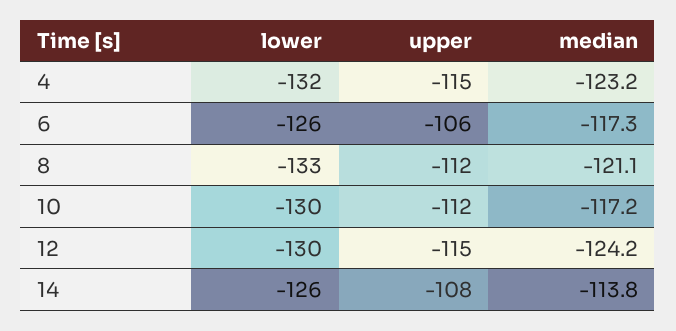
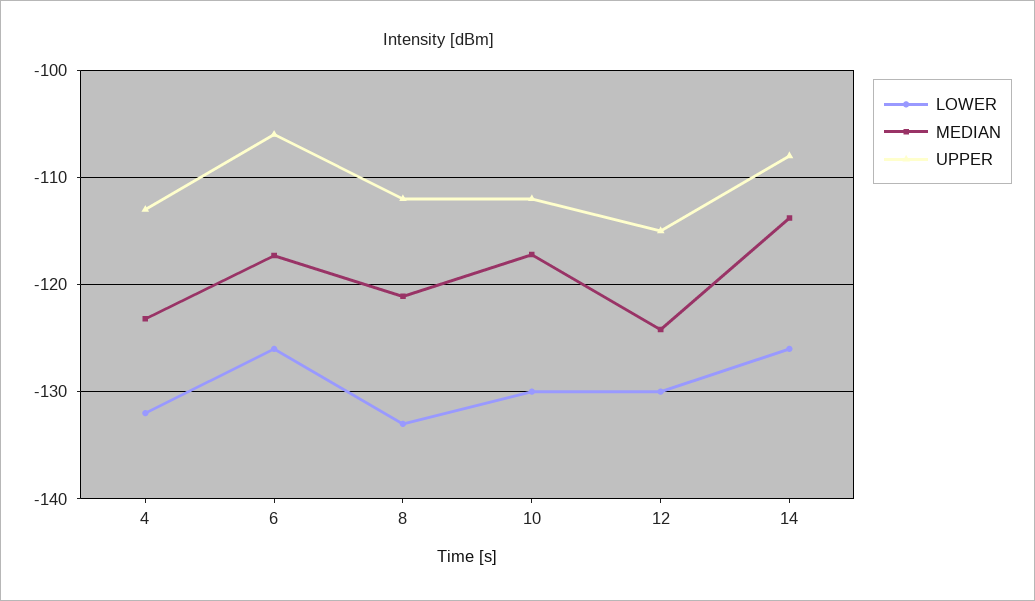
  {
    "lower": {
      "4": -132,
      "6": -126,
      "8": -133,
      "10": -130,
      "12": -130,
      "14": -126
    },
    "upper": {
-     "4": -115,
+     "4": -113,
      "6": -106,
      "8": -112,
      "10": -112,
      "12": -115,
      "14": -108
    },
    "median": {
      "4": -123.2,
      "6": -117.3,
      "8": -121.1,
      "10": -117.2,
      "12": -124.2,
      "14": -113.8
    }
  }

